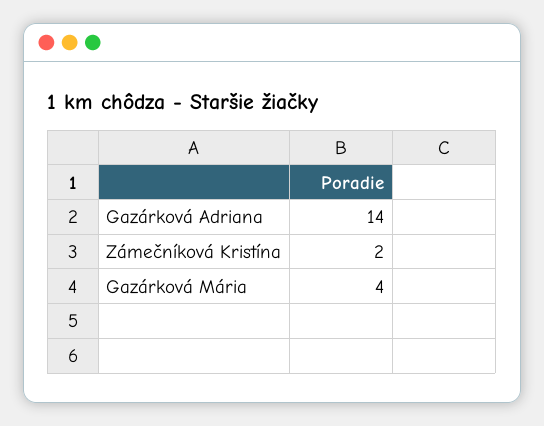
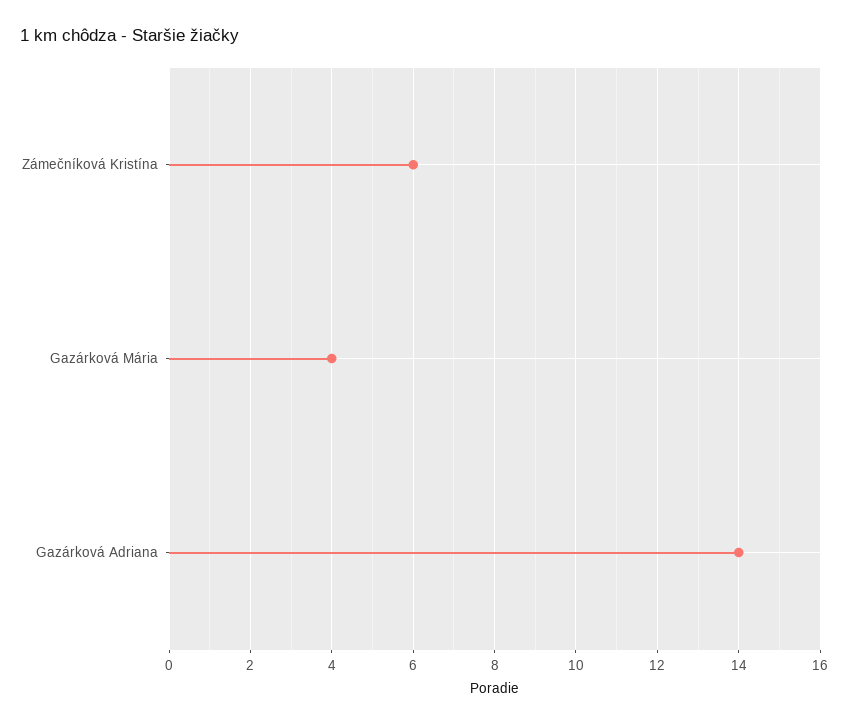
  {
    "Gazárková Adriana": 14,
-   "Zámečníková Kristína": 2,
+   "Zámečníková Kristína": 6,
    "Gazárková Mária": 4
  }

